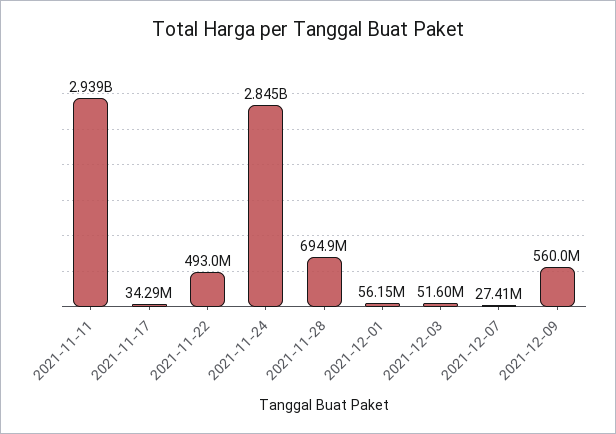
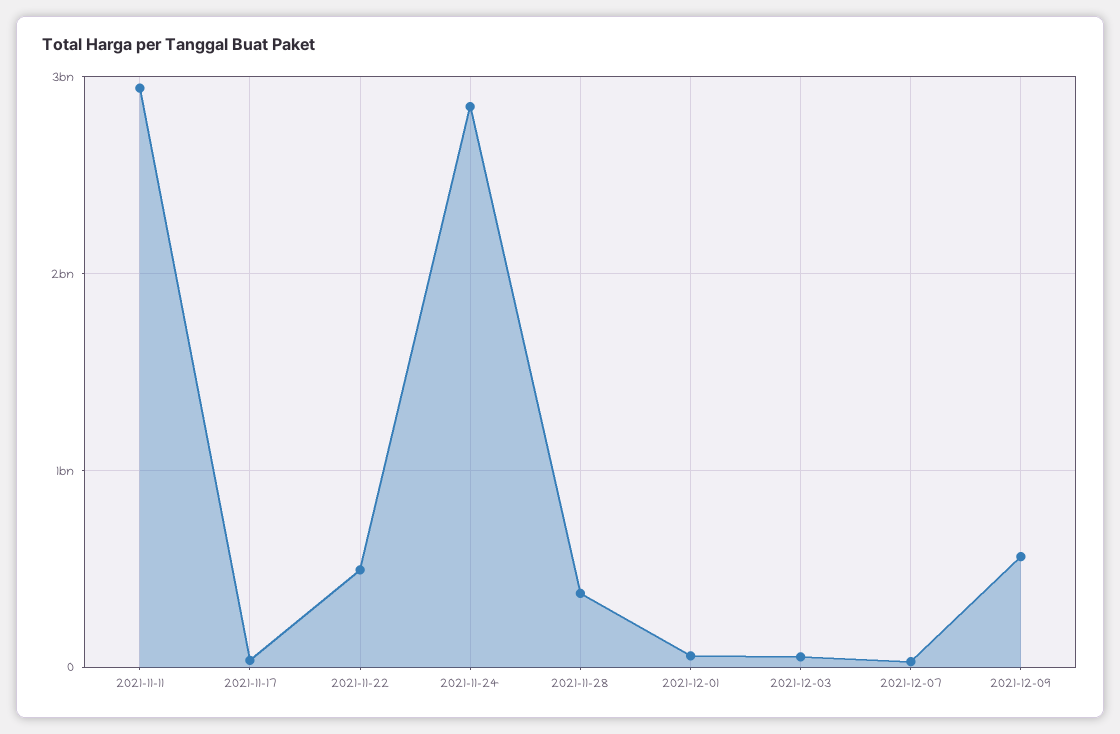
  {
    "2021-11-11": 2939000000,
    "2021-11-17": 34290000,
    "2021-11-22": 493000000,
    "2021-11-24": 2845000000,
-   "2021-11-28": 694900000,
+   "2021-11-28": 400000000,
    "2021-12-01": 56150000,
    "2021-12-03": 51600000,
    "2021-12-07": 27410000,
    "2021-12-09": 560000000
  }

